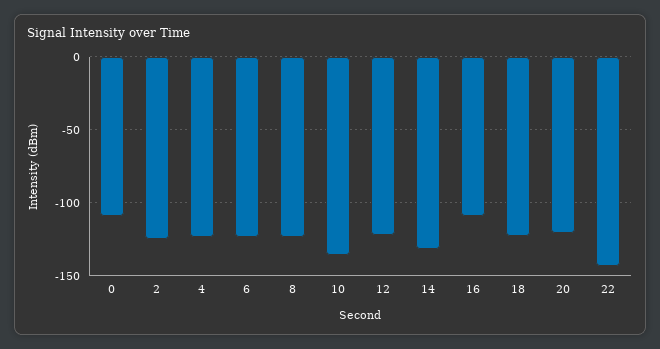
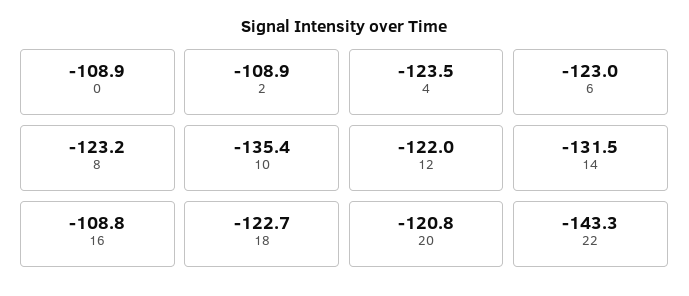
  {
    "0": -108.9,
-   "2": -125,
+   "2": -108.9,
    "4": -123.5,
    "6": -123,
    "8": -123.2,
    "10": -135.4,
    "12": -122,
    "14": -131.5,
    "16": -108.8,
    "18": -122.7,
    "20": -120.8,
    "22": -143.3
  }

